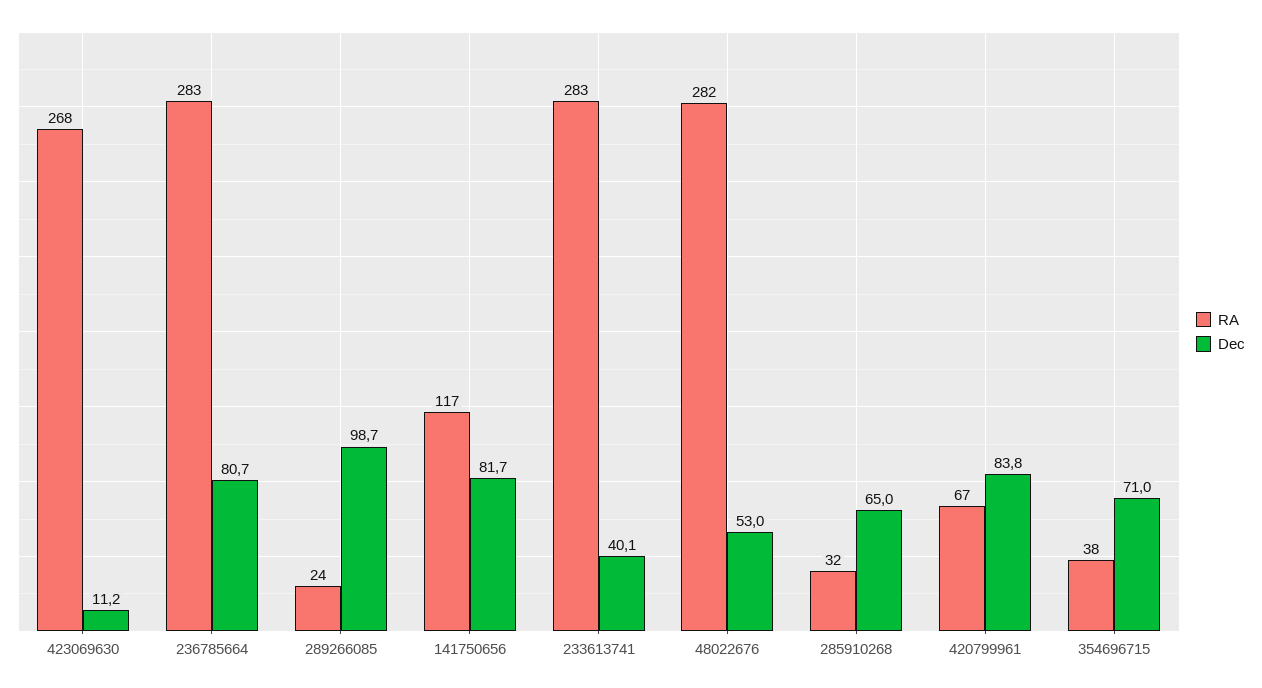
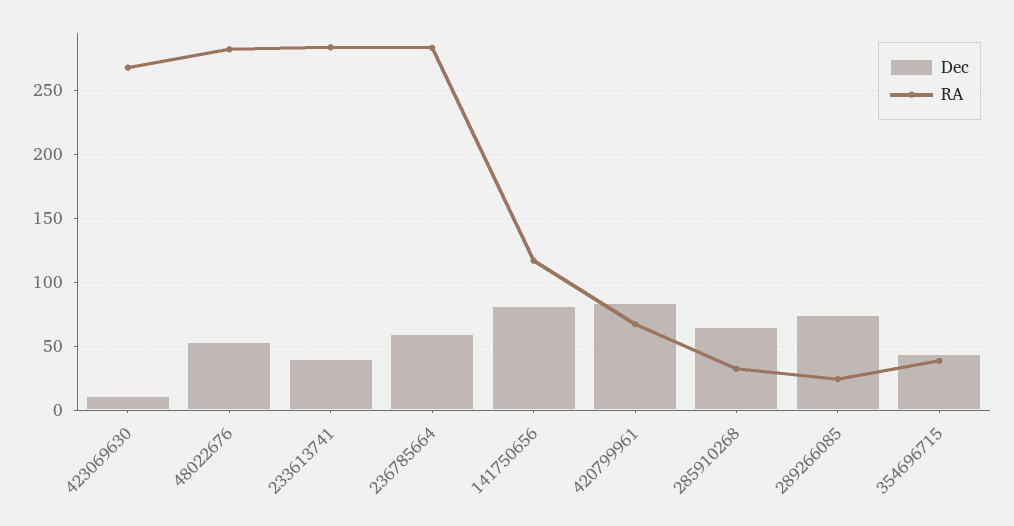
  {
    "RA": {
      "423069630": 268,
      "236785664": 283,
      "289266085": 24,
      "141750656": 117,
      "233613741": 283,
      "48022676": 282,
      "285910268": 32,
      "420799961": 67,
      "354696715": 38
    },
    "Dec": {
      "423069630": 11.2,
-     "236785664": 80.7,
+     "236785664": 60,
-     "289266085": 98.7,
+     "289266085": 75,
      "141750656": 81.7,
      "233613741": 40.1,
      "48022676": 53,
      "285910268": 65,
      "420799961": 83.8,
-     "354696715": 71
+     "354696715": 45
    }
  }

